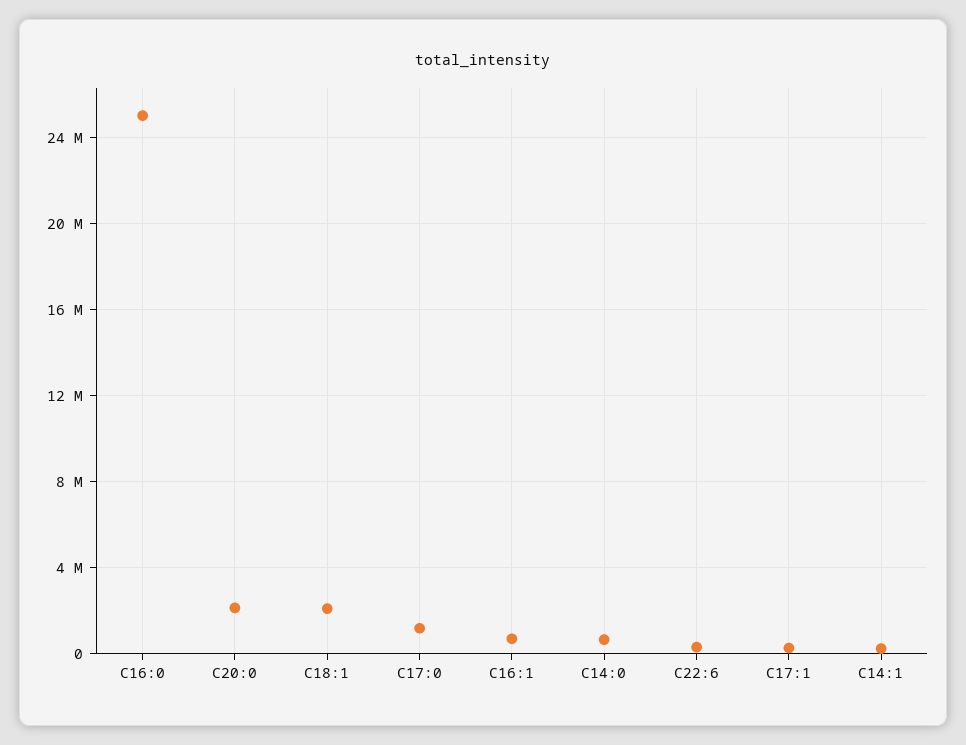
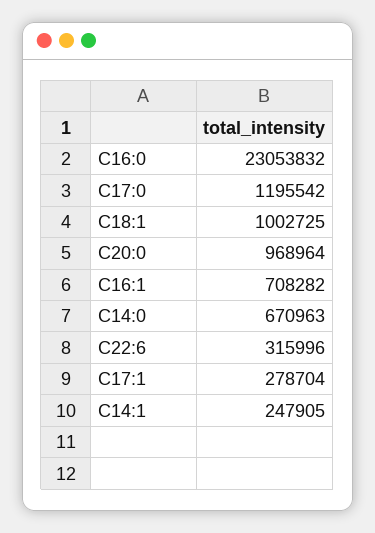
  {
-   "C16:0": 25000000,
+   "C16:0": 23053832,
-   "C20:0": 2000000,
+   "C20:0": 968964,
-   "C18:1": 2000000,
+   "C18:1": 1002725,
    "C17:0": 1195542,
    "C16:1": 708282,
    "C14:0": 670963,
    "C22:6": 315996,
    "C17:1": 278704,
    "C14:1": 247905
  }

